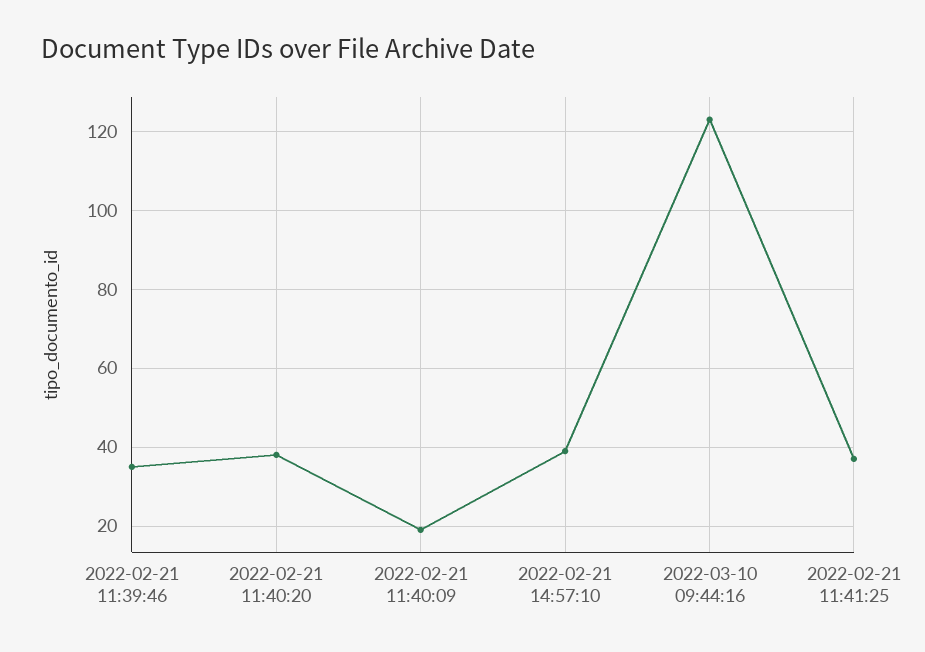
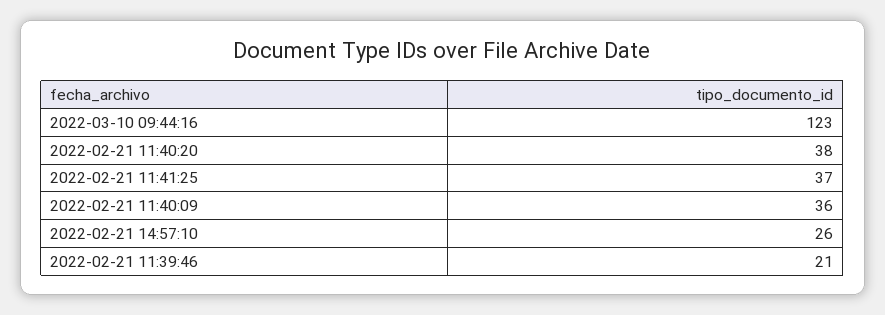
  {
-   "2022-02-21 11:39:46": 35,
+   "2022-02-21 11:39:46": 21,
    "2022-02-21 11:40:20": 38,
-   "2022-02-21 11:40:09": 20,
+   "2022-02-21 11:40:09": 36,
-   "2022-02-21 14:57:10": 40,
+   "2022-02-21 14:57:10": 26,
    "2022-03-10 09:44:16": 123,
    "2022-02-21 11:41:25": 37
  }

